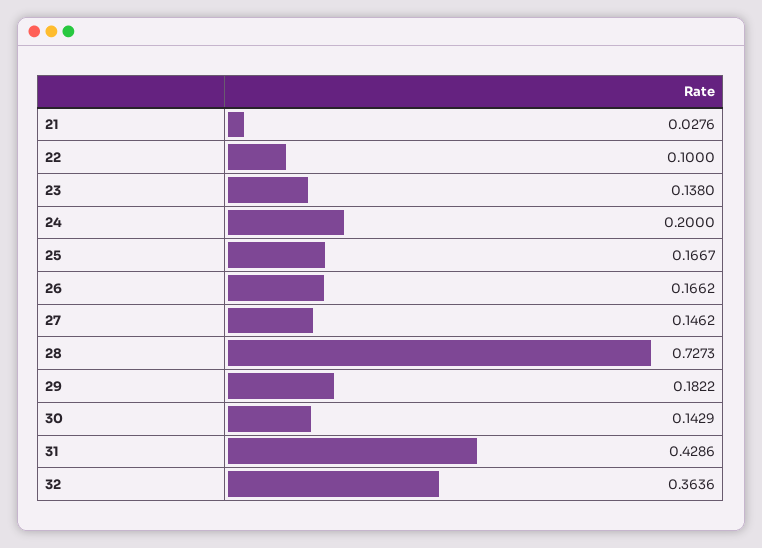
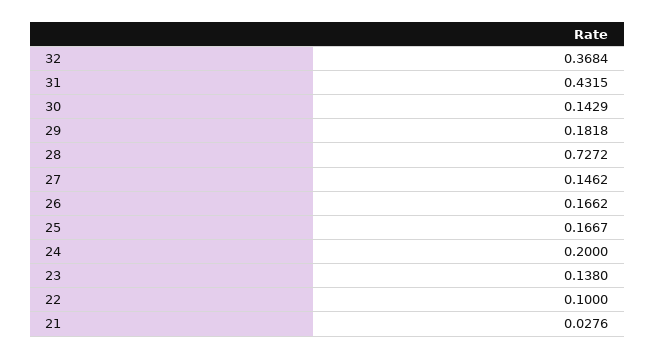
  {
    "21": 0.0276,
    "22": 0.1,
    "23": 0.138,
    "24": 0.2,
    "25": 0.1667,
    "26": 0.1662,
    "27": 0.1462,
-   "28": 0.7273,
+   "28": 0.7272,
-   "29": 0.1822,
+   "29": 0.1818,
    "30": 0.1429,
-   "31": 0.4286,
+   "31": 0.4315,
-   "32": 0.3636
+   "32": 0.3684
  }

